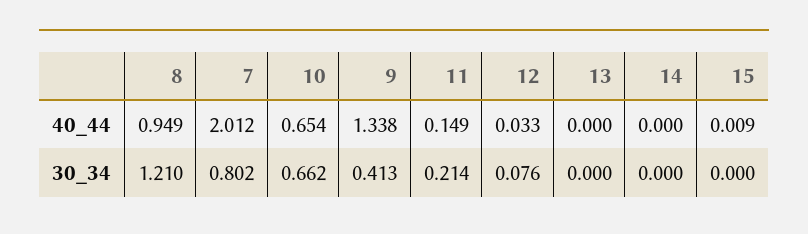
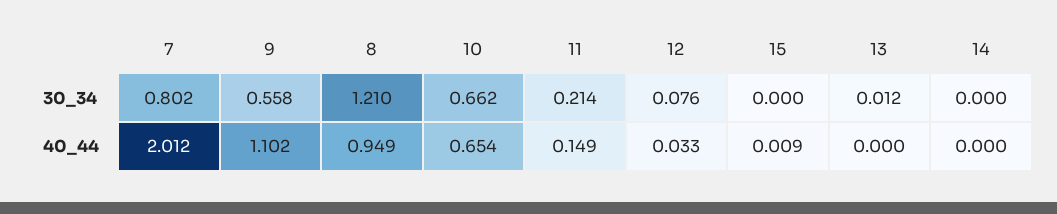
  {
    "8": {
      "40_44": 0.949,
      "30_34": 1.21
    },
    "7": {
      "40_44": 2.012,
      "30_34": 0.802
    },
    "10": {
      "40_44": 0.654,
      "30_34": 0.662
    },
    "9": {
-     "40_44": 1.338,
+     "40_44": 1.102,
-     "30_34": 0.413
+     "30_34": 0.558
    },
    "11": {
      "40_44": 0.149,
      "30_34": 0.214
    },
    "12": {
      "40_44": 0.033,
      "30_34": 0.076
    },
    "13": {
      "40_44": 0,
-     "30_34": 0
+     "30_34": 0.012
    },
    "14": {
      "40_44": 0,
      "30_34": 0
    },
    "15": {
      "40_44": 0.009,
      "30_34": 0
    }
  }

